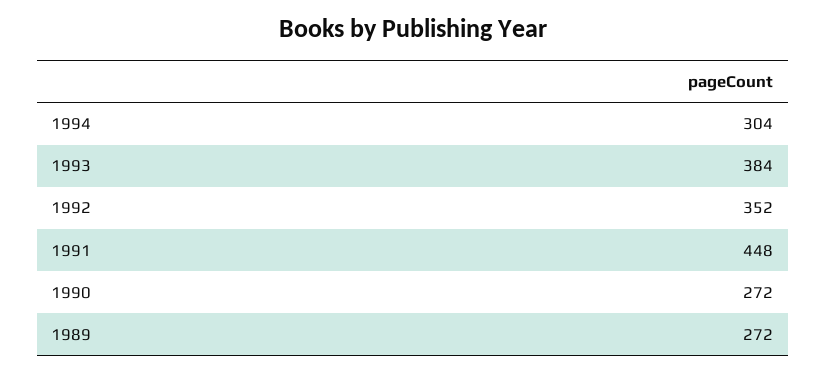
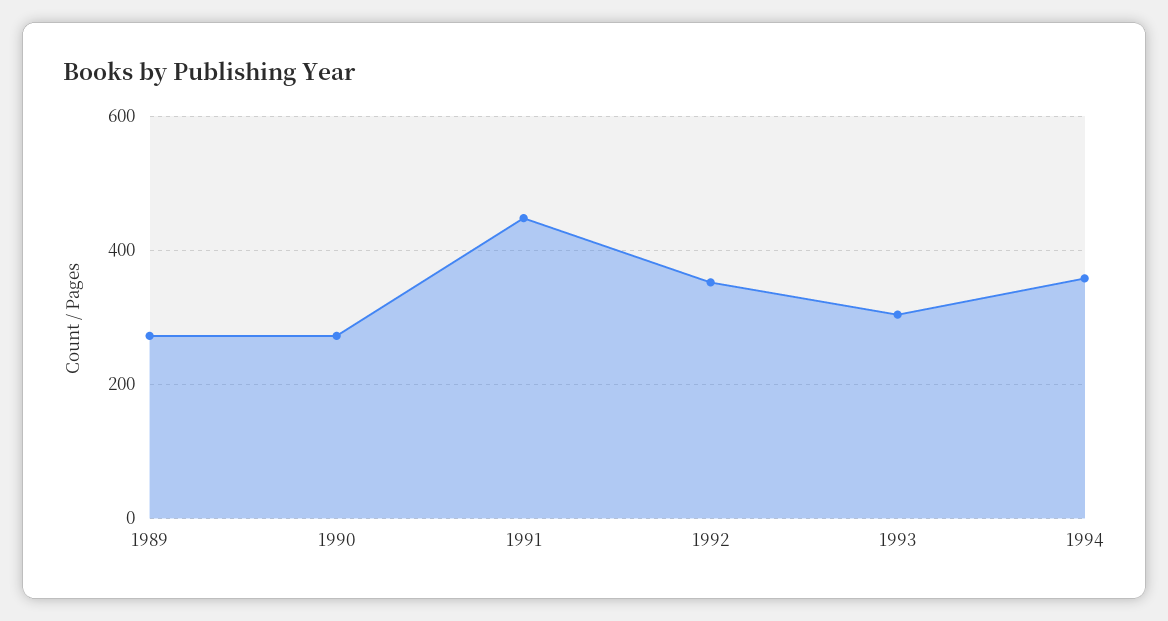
  {
-   "1994": 304,
+   "1994": 360,
-   "1993": 384,
+   "1993": 300,
    "1992": 352,
    "1991": 448,
    "1990": 272,
    "1989": 272
  }

